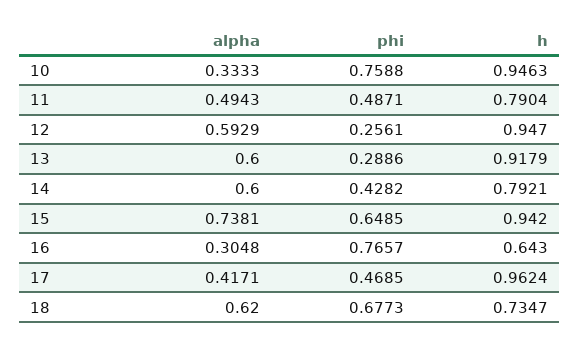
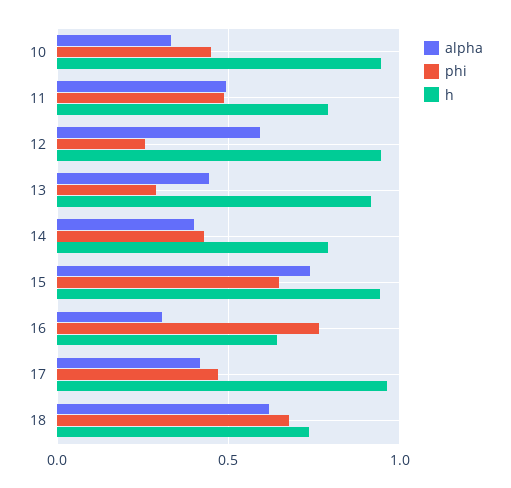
  {
    "alpha": {
      "10": 0.3333,
      "11": 0.4943,
      "12": 0.5929,
-     "13": 0.6,
+     "13": 0.45,
-     "14": 0.6,
+     "14": 0.4,
      "15": 0.7381,
      "16": 0.3048,
      "17": 0.4171,
      "18": 0.62
    },
    "phi": {
-     "10": 0.7588,
+     "10": 0.45,
      "11": 0.4871,
      "12": 0.2561,
      "13": 0.2886,
      "14": 0.4282,
      "15": 0.6485,
      "16": 0.7657,
      "17": 0.4685,
      "18": 0.6773
    },
    "h": {
      "10": 0.9463,
      "11": 0.7904,
      "12": 0.947,
      "13": 0.9179,
      "14": 0.7921,
      "15": 0.942,
      "16": 0.643,
      "17": 0.9624,
      "18": 0.7347
    }
  }

